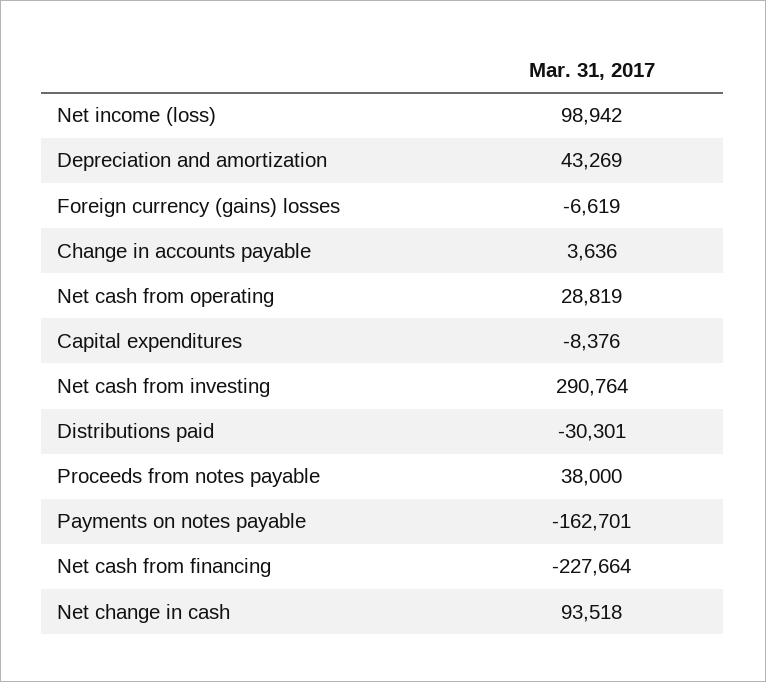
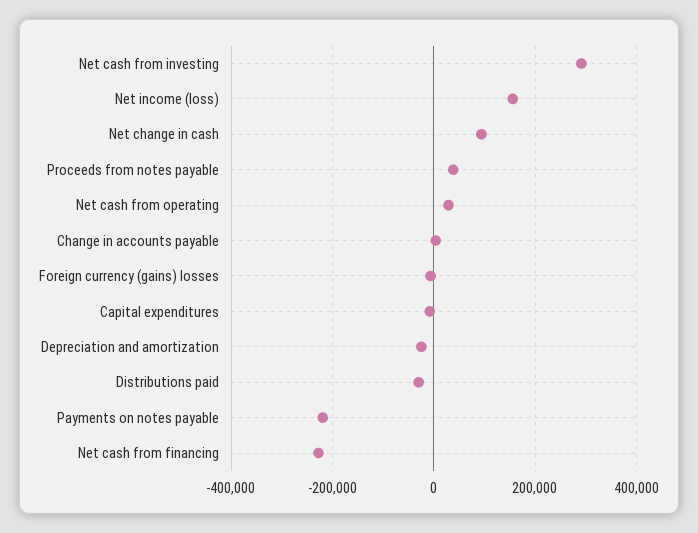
  {
-   "Net income (loss)": 98942,
+   "Net income (loss)": 160000,
-   "Depreciation and amortization": 43269,
+   "Depreciation and amortization": -20000,
    "Foreign currency (gains) losses": -6619,
    "Change in accounts payable": 3636,
    "Net cash from operating": 28819,
    "Capital expenditures": -8376,
    "Net cash from investing": 290764,
    "Distributions paid": -30301,
    "Proceeds from notes payable": 38000,
-   "Payments on notes payable": -162701,
+   "Payments on notes payable": -220000,
    "Net cash from financing": -227664,
    "Net change in cash": 93518
  }

